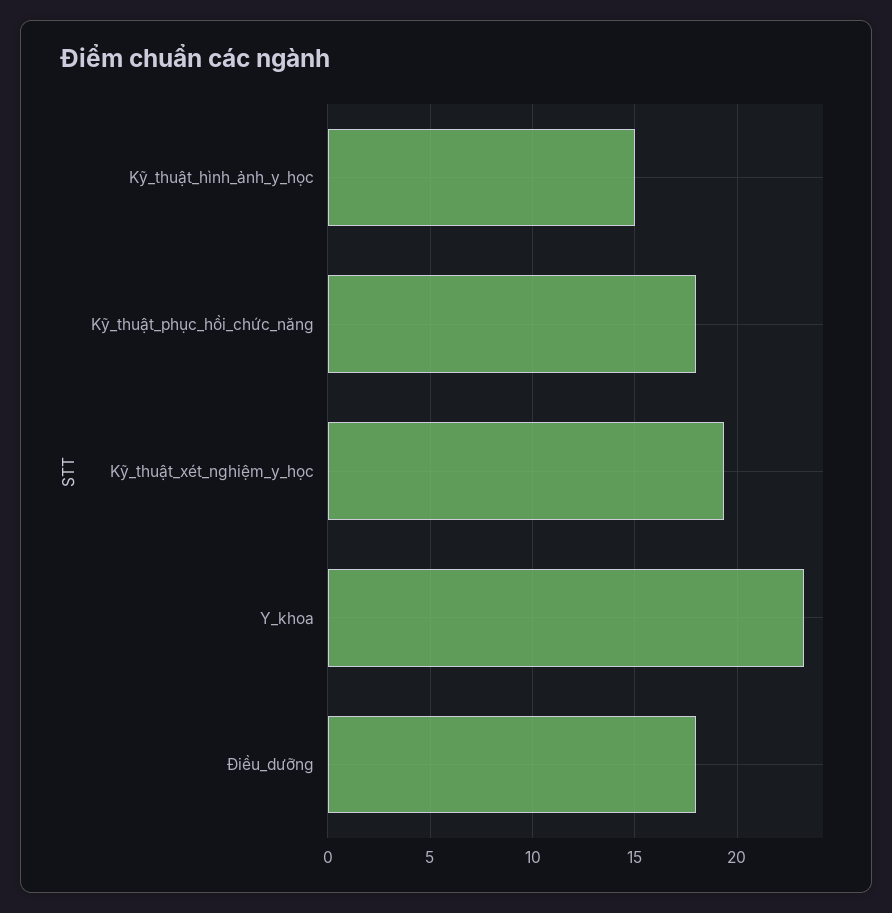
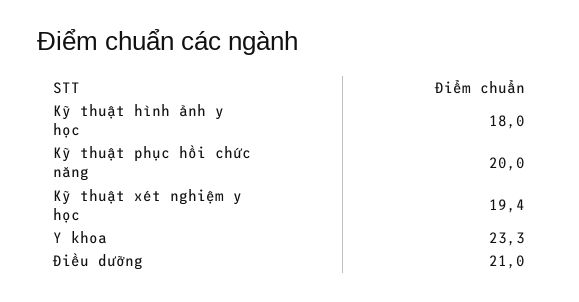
  {
-   "Kỹ_thuật_hình_ảnh_y_học": 15,
+   "Kỹ_thuật_hình_ảnh_y_học": 18,
-   "Kỹ_thuật_phục_hồi_chức_năng": 18,
+   "Kỹ_thuật_phục_hồi_chức_năng": 20,
    "Kỹ_thuật_xét_nghiệm_y_học": 19.4,
    "Y_khoa": 23.3,
-   "Điều_dưỡng": 18
+   "Điều_dưỡng": 21
  }

